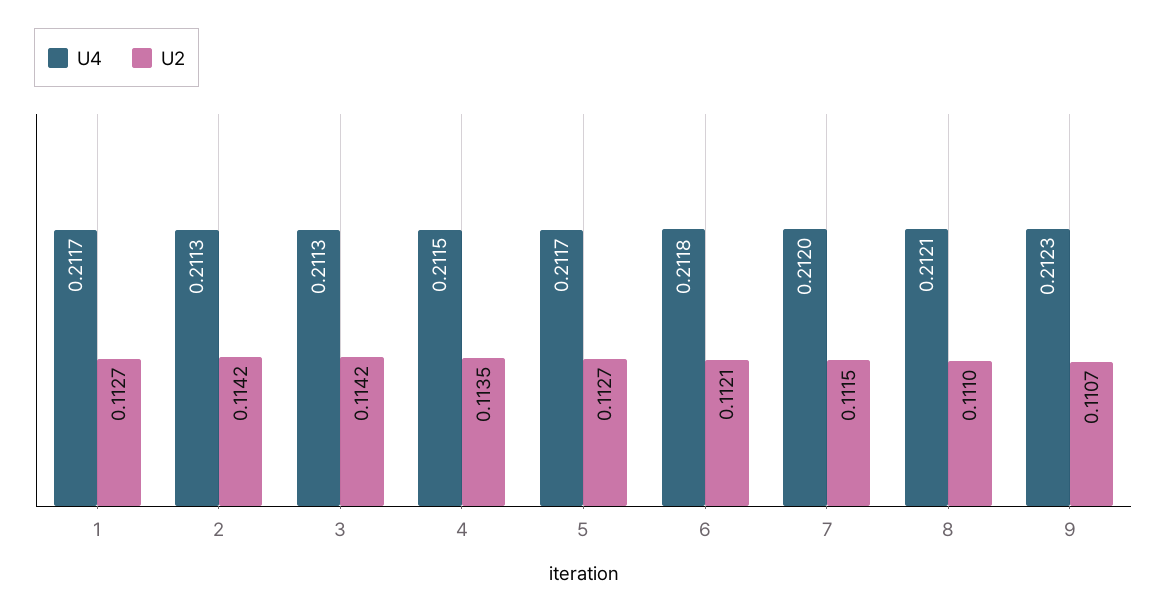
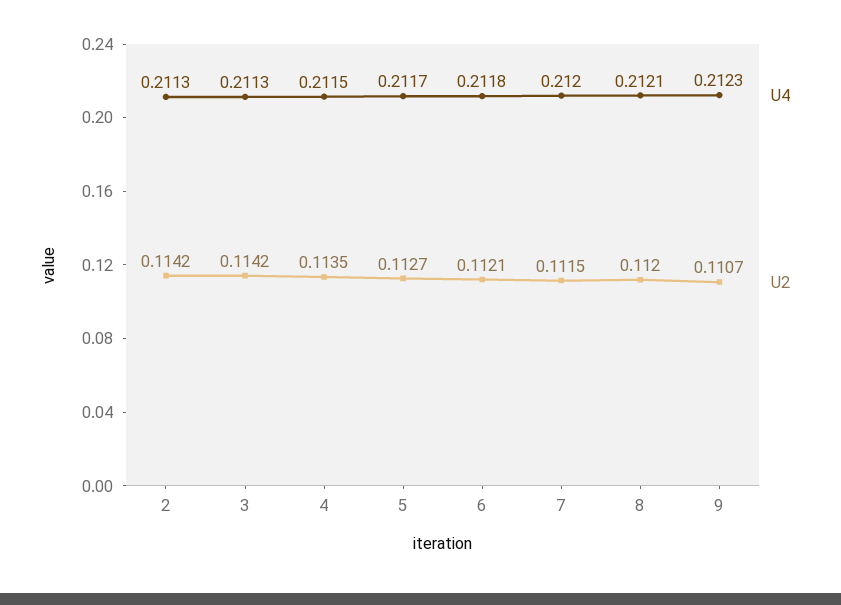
  {
    "U4": {
-     "1": 0.2117,
      "2": 0.2113,
      "3": 0.2113,
      "4": 0.2115,
      "5": 0.2117,
      "6": 0.2118,
      "7": 0.212,
      "8": 0.2121,
      "9": 0.2123
    },
    "U2": {
-     "1": 0.1127,
      "2": 0.1142,
      "3": 0.1142,
      "4": 0.1135,
      "5": 0.1127,
      "6": 0.1121,
      "7": 0.1115,
-     "8": 0.111,
+     "8": 0.112,
      "9": 0.1107
    }
  }

